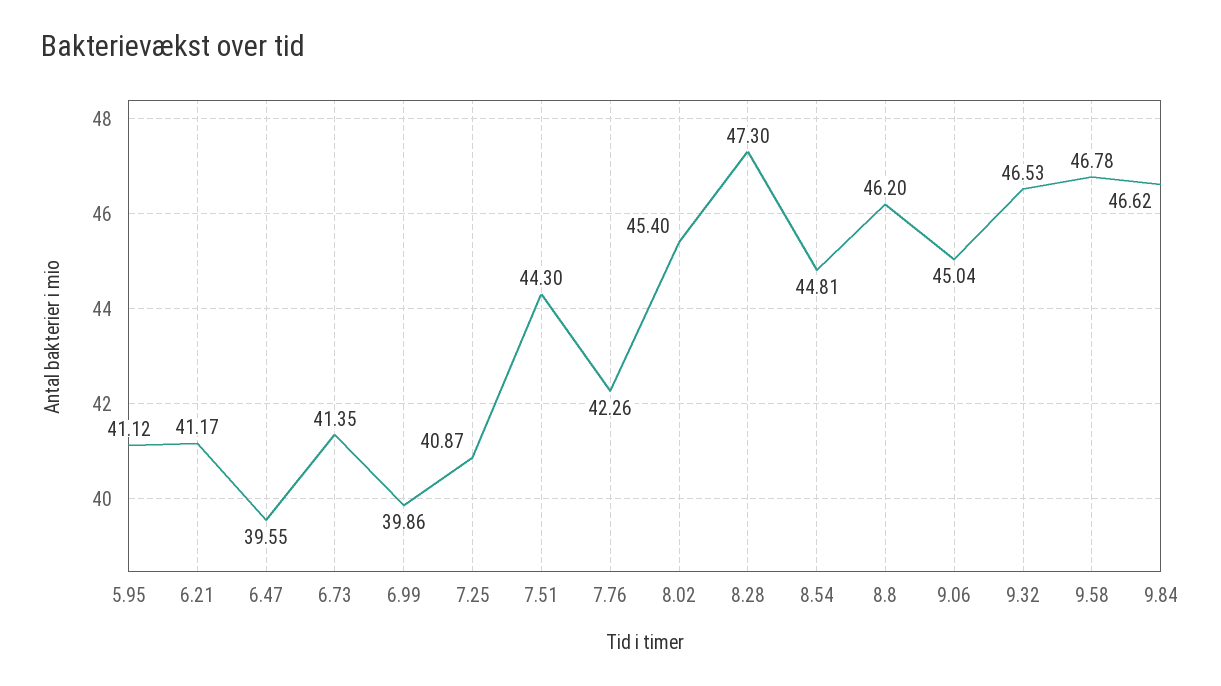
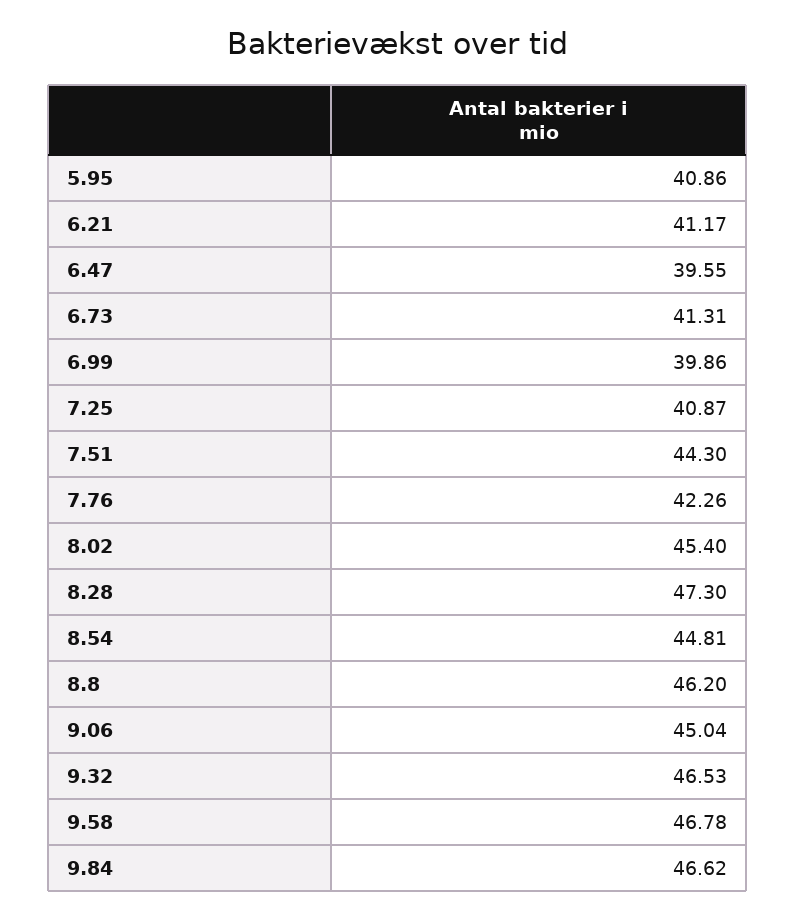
  {
-   "5.95": 41.12,
+   "5.95": 40.86,
    "6.21": 41.17,
    "6.47": 39.55,
-   "6.73": 41.35,
+   "6.73": 41.31,
    "6.99": 39.86,
    "7.25": 40.87,
    "7.51": 44.3,
    "7.76": 42.26,
    "8.02": 45.4,
    "8.28": 47.3,
    "8.54": 44.81,
    "8.8": 46.2,
    "9.06": 45.04,
    "9.32": 46.53,
    "9.58": 46.78,
    "9.84": 46.62
  }

